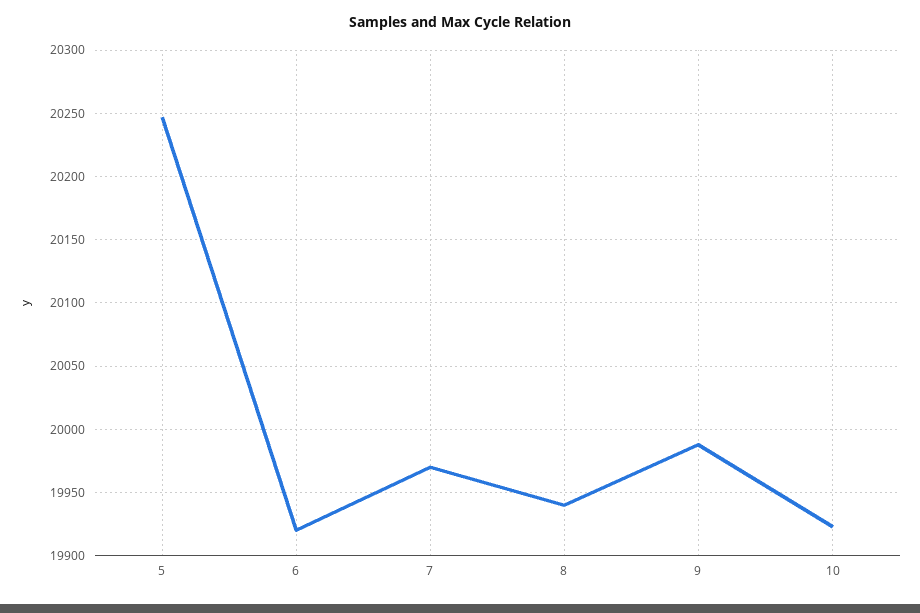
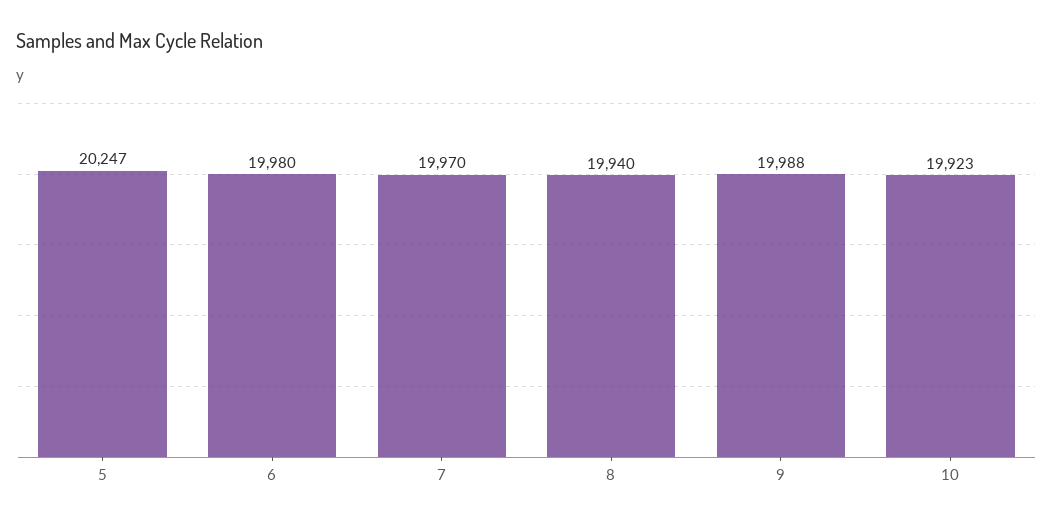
  {
    "5": 20247,
-   "6": 19920,
+   "6": 19980,
    "7": 19970,
    "8": 19940,
    "9": 19988,
    "10": 19923
  }

